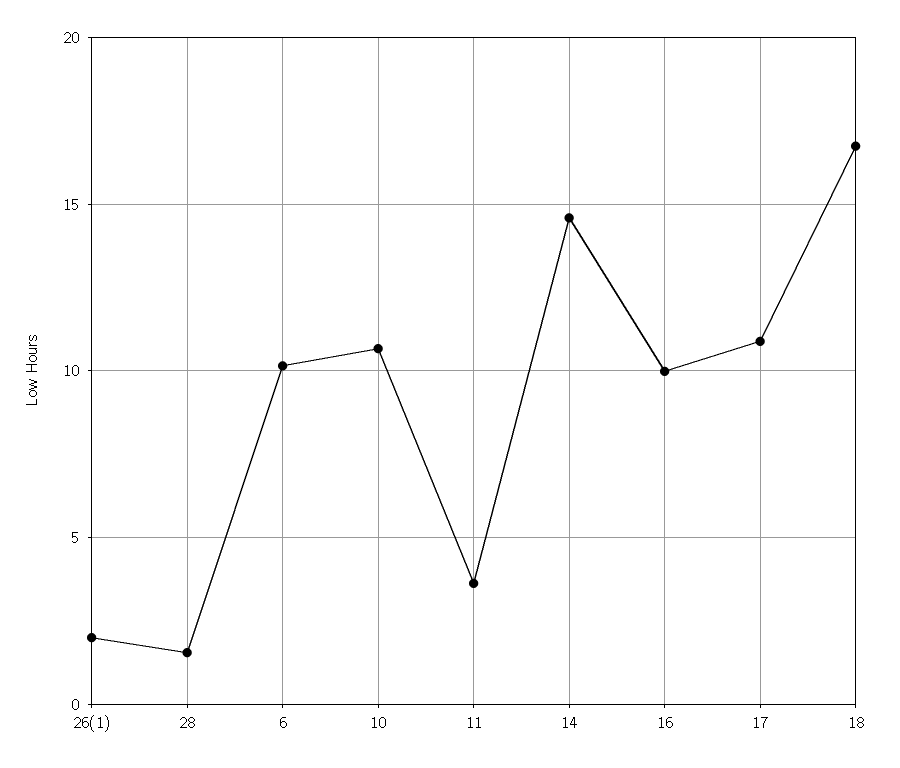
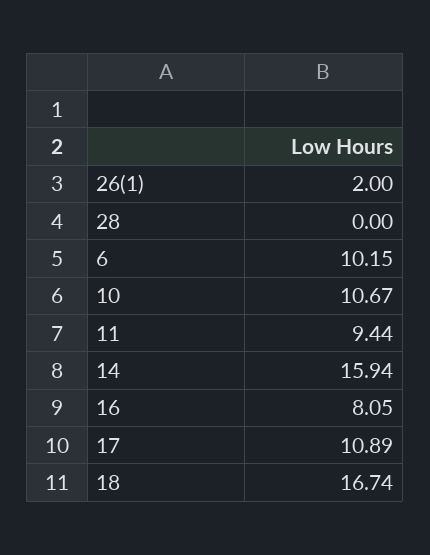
  {
    "26(1)": 2,
-   "28": 1.5,
+   "28": 0,
    "6": 10.15,
    "10": 10.67,
-   "11": 3.5,
+   "11": 9.44,
-   "14": 14.5,
+   "14": 15.94,
-   "16": 10,
+   "16": 8.05,
    "17": 10.89,
    "18": 16.74
  }

